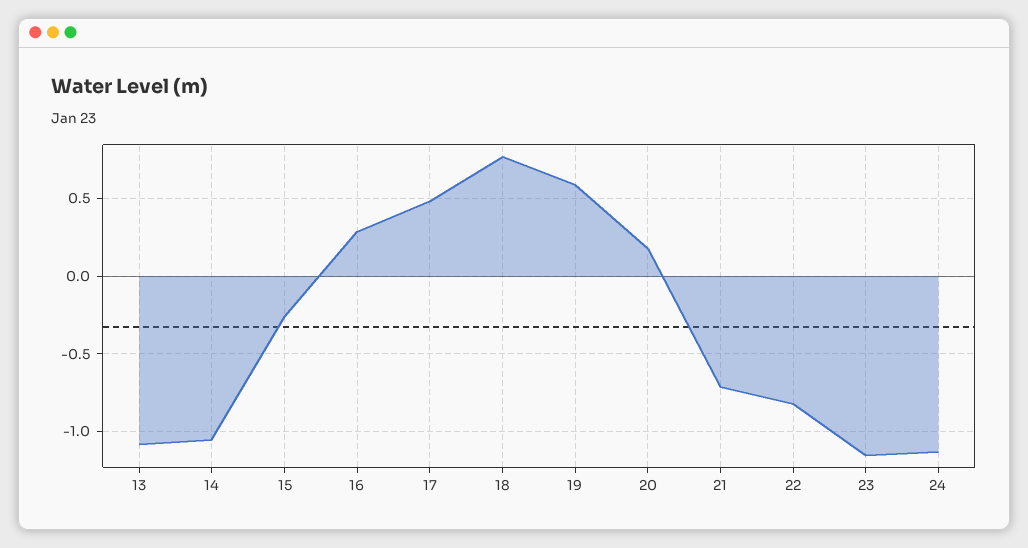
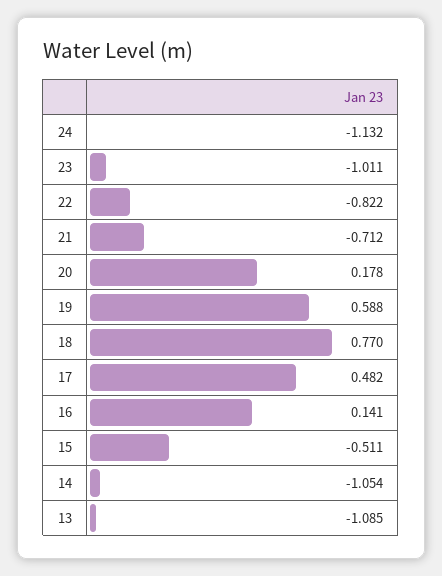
  {
    "13": -1.085,
    "14": -1.054,
-   "15": -0.25,
+   "15": -0.511,
-   "16": 0.3,
+   "16": 0.141,
    "17": 0.482,
    "18": 0.77,
    "19": 0.588,
    "20": 0.178,
    "21": -0.712,
    "22": -0.822,
-   "23": -1.15,
+   "23": -1.011,
    "24": -1.132
  }

